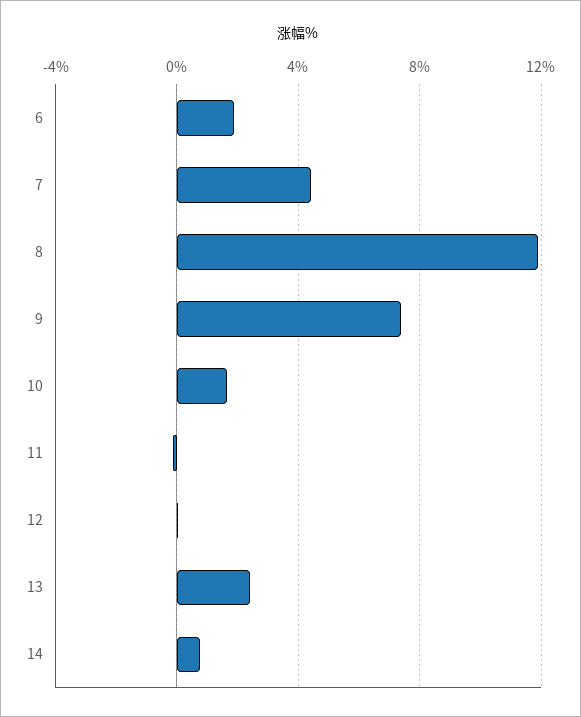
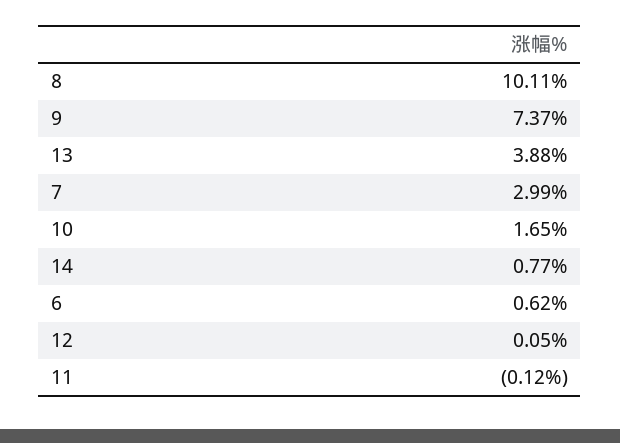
  {
-   "6": 2,
+   "6": 0.62,
-   "7": 4.5,
+   "7": 2.99,
-   "8": 12,
+   "8": 10.11,
    "9": 7.37,
    "10": 1.65,
    "11": -0.12,
    "12": 0.05,
-   "13": 2.5,
+   "13": 3.88,
    "14": 0.77
  }

